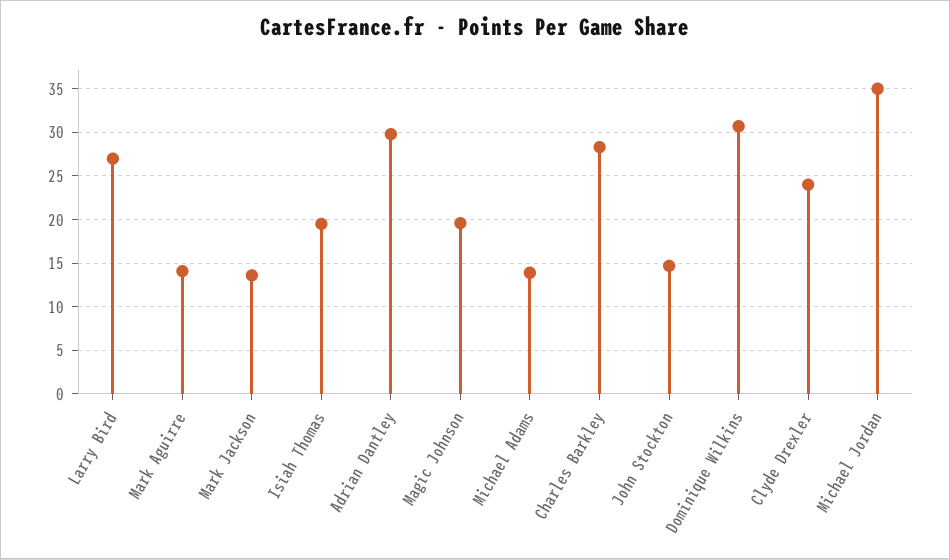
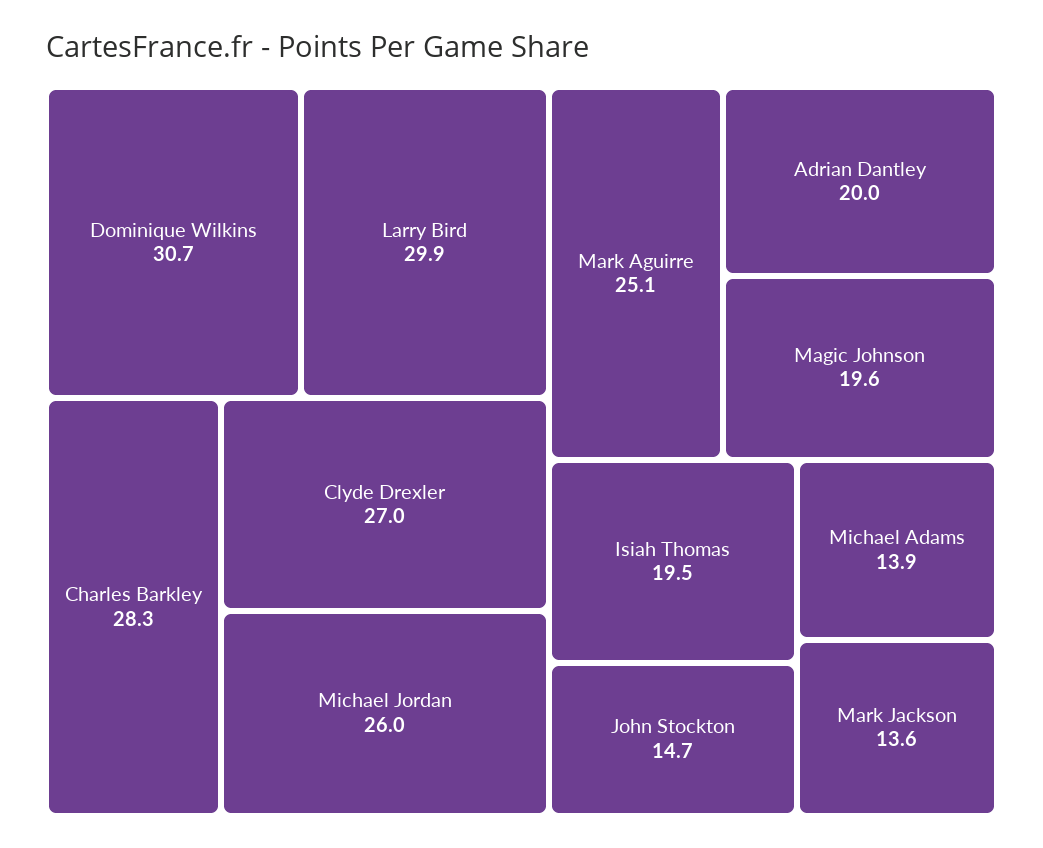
  {
-   "Larry Bird": 27,
+   "Larry Bird": 29.9,
-   "Mark Aguirre": 14,
+   "Mark Aguirre": 25.1,
    "Mark Jackson": 13.6,
    "Isiah Thomas": 19.5,
-   "Adrian Dantley": 30,
+   "Adrian Dantley": 20,
    "Magic Johnson": 19.6,
    "Michael Adams": 13.9,
    "Charles Barkley": 28.3,
    "John Stockton": 14.7,
    "Dominique Wilkins": 30.7,
-   "Clyde Drexler": 24,
+   "Clyde Drexler": 27,
-   "Michael Jordan": 35
+   "Michael Jordan": 26
  }

